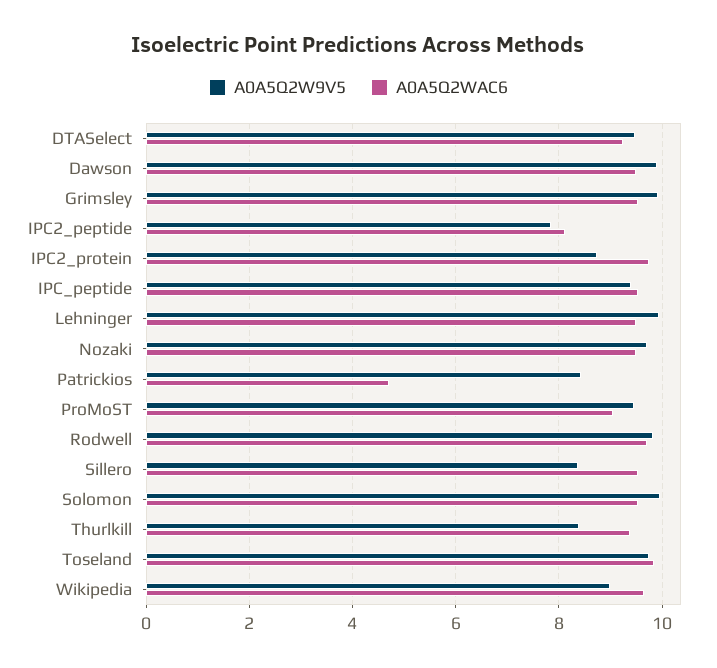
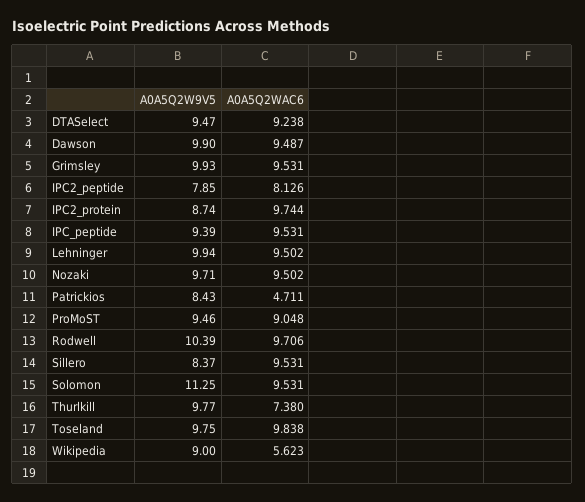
  {
    "A0A5Q2W9V5": {
      "DTASelect": 9.47,
      "Dawson": 9.9,
      "Grimsley": 9.93,
      "IPC2_peptide": 7.85,
      "IPC2_protein": 8.74,
      "IPC_peptide": 9.39,
      "Lehninger": 9.94,
      "Nozaki": 9.71,
      "Patrickios": 8.43,
      "ProMoST": 9.46,
-     "Rodwell": 9.8,
+     "Rodwell": 10.39,
      "Sillero": 8.37,
-     "Solomon": 10,
+     "Solomon": 11.25,
-     "Thurlkill": 8.4,
+     "Thurlkill": 9.77,
      "Toseland": 9.75,
      "Wikipedia": 9
    },
    "A0A5Q2WAC6": {
      "DTASelect": 9.238,
      "Dawson": 9.487,
      "Grimsley": 9.531,
      "IPC2_peptide": 8.126,
      "IPC2_protein": 9.744,
      "IPC_peptide": 9.531,
      "Lehninger": 9.502,
      "Nozaki": 9.502,
      "Patrickios": 4.711,
      "ProMoST": 9.048,
      "Rodwell": 9.706,
      "Sillero": 9.531,
      "Solomon": 9.531,
-     "Thurlkill": 9.4,
+     "Thurlkill": 7.38,
      "Toseland": 9.838,
-     "Wikipedia": 9.6
+     "Wikipedia": 5.623
    }
  }

